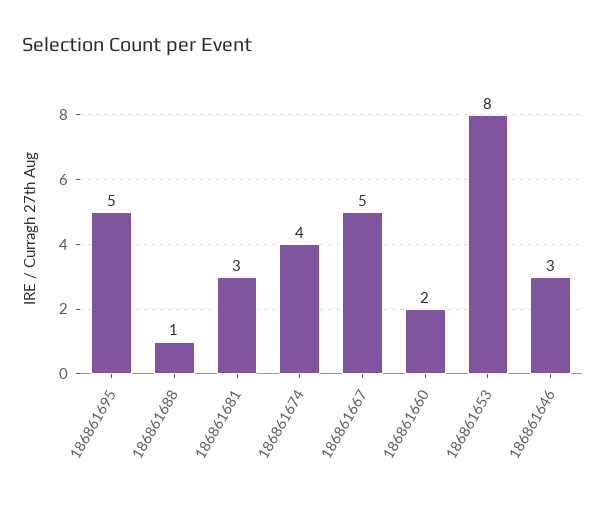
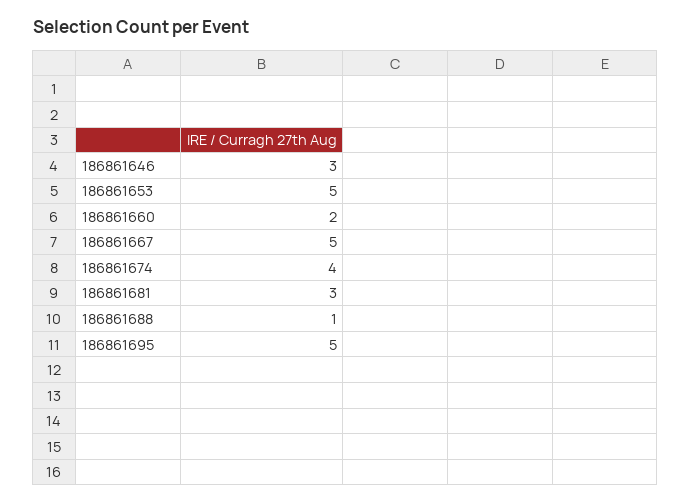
  {
    "186861695": 5,
    "186861688": 1,
    "186861681": 3,
    "186861674": 4,
    "186861667": 5,
    "186861660": 2,
-   "186861653": 8,
+   "186861653": 5,
    "186861646": 3
  }

